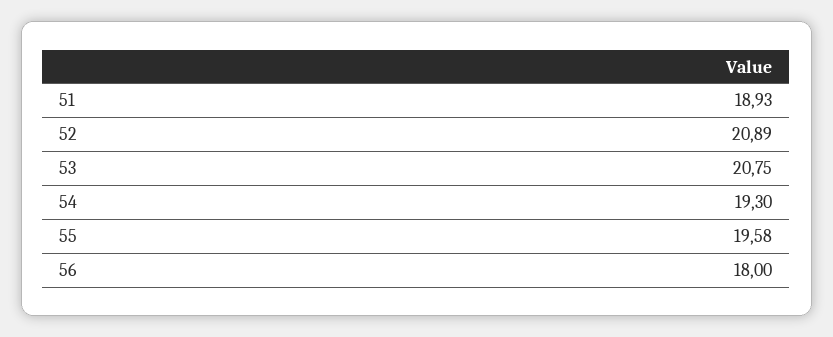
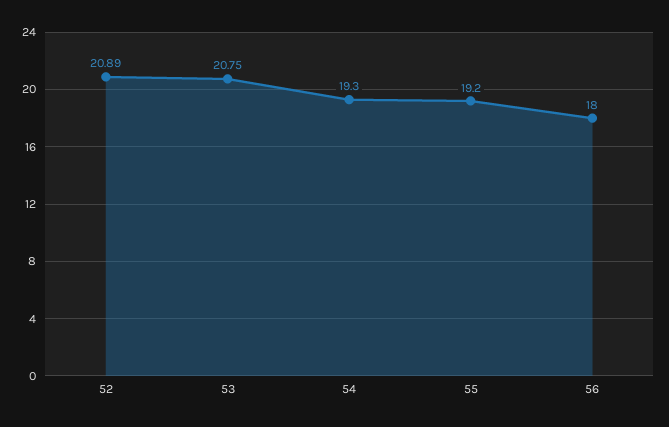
  {
-   "51": 18.93,
    "52": 20.89,
    "53": 20.75,
    "54": 19.3,
-   "55": 19.58,
+   "55": 19.2,
    "56": 18
  }

